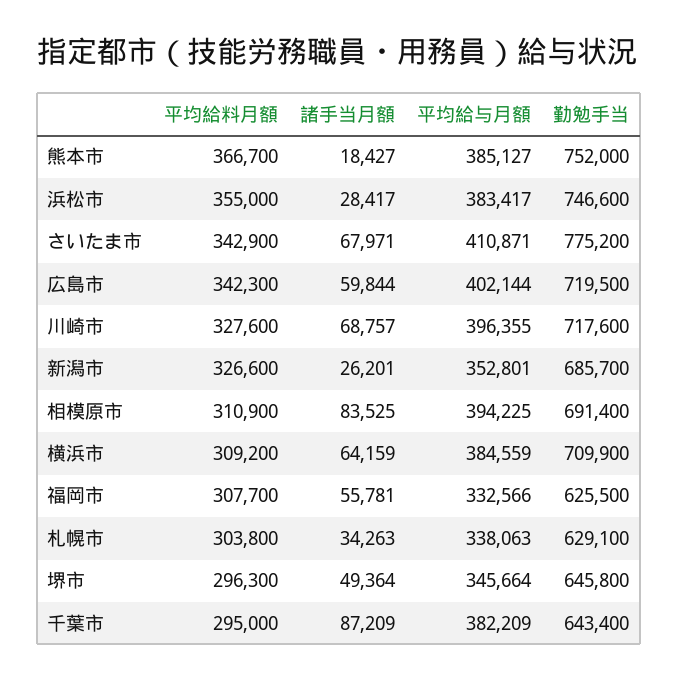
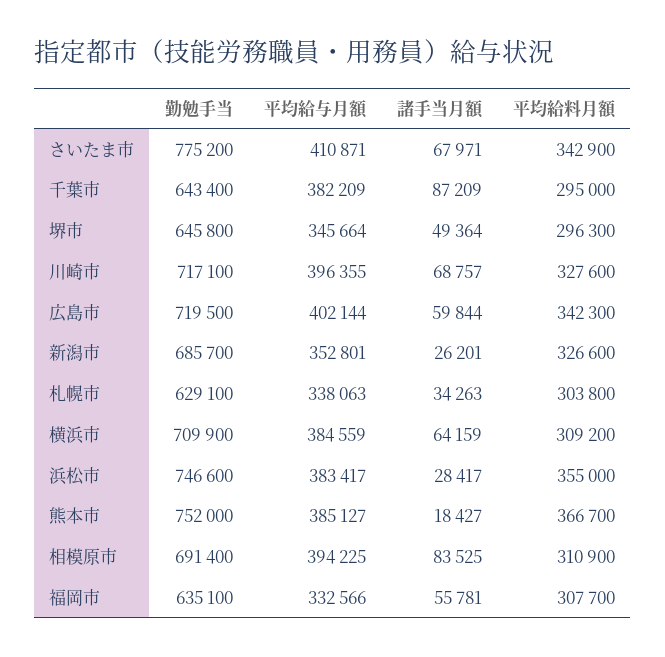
  {
    "平均給料月額": {
      "熊本市": 366700,
      "浜松市": 355000,
      "さいたま市": 342900,
      "広島市": 342300,
      "川崎市": 327600,
      "新潟市": 326600,
      "相模原市": 310900,
      "横浜市": 309200,
      "福岡市": 307700,
      "札幌市": 303800,
      "堺市": 296300,
      "千葉市": 295000
    },
    "諸手当月額": {
      "熊本市": 18427,
      "浜松市": 28417,
      "さいたま市": 67971,
      "広島市": 59844,
      "川崎市": 68757,
      "新潟市": 26201,
      "相模原市": 83525,
      "横浜市": 64159,
      "福岡市": 55781,
      "札幌市": 34263,
      "堺市": 49364,
      "千葉市": 87209
    },
    "平均給与月額": {
      "熊本市": 385127,
      "浜松市": 383417,
      "さいたま市": 410871,
      "広島市": 402144,
      "川崎市": 396355,
      "新潟市": 352801,
      "相模原市": 394225,
      "横浜市": 384559,
      "福岡市": 332566,
      "札幌市": 338063,
      "堺市": 345664,
      "千葉市": 382209
    },
    "勤勉手当": {
      "熊本市": 752000,
      "浜松市": 746600,
      "さいたま市": 775200,
      "広島市": 719500,
-     "川崎市": 717600,
+     "川崎市": 717100,
      "新潟市": 685700,
      "相模原市": 691400,
      "横浜市": 709900,
-     "福岡市": 625500,
+     "福岡市": 635100,
      "札幌市": 629100,
      "堺市": 645800,
      "千葉市": 643400
    }
  }

